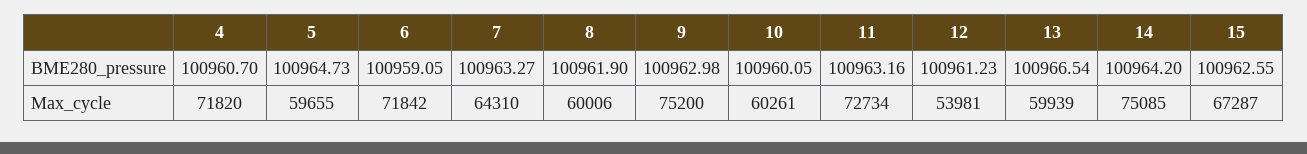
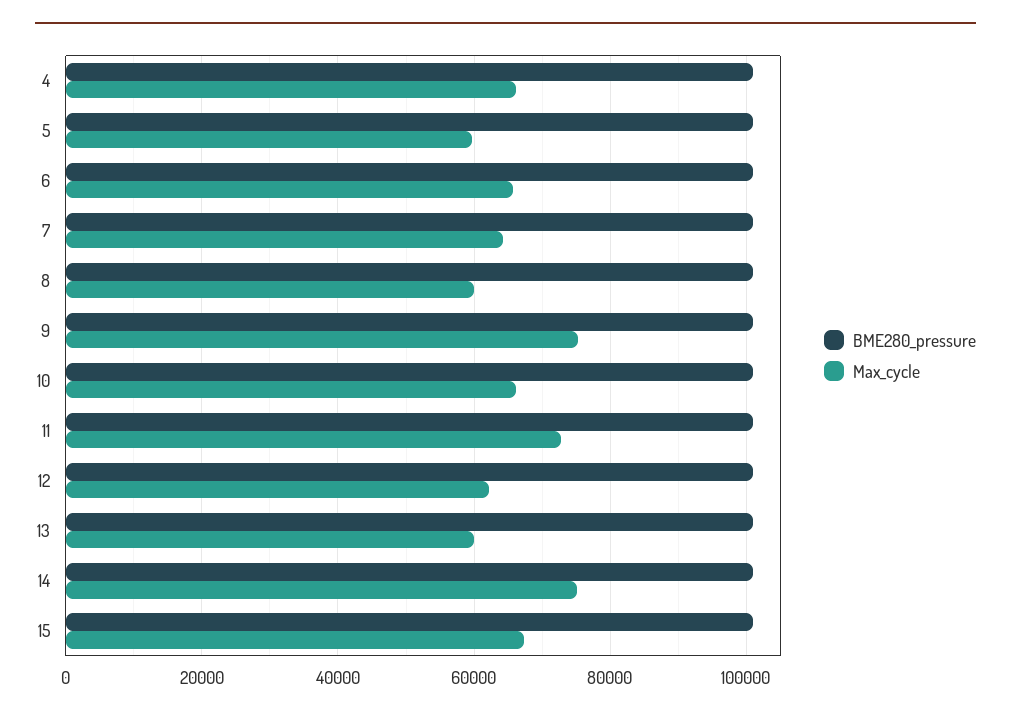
  {
    "BME280_pressure": {
      "4": 100960.7,
      "5": 100964.73,
      "6": 100959.05,
      "7": 100963.27,
      "8": 100961.9,
      "9": 100962.98,
      "10": 100960.05,
      "11": 100963.16,
      "12": 100961.23,
      "13": 100966.54,
      "14": 100964.2,
      "15": 100962.55
    },
    "Max_cycle": {
-     "4": 71820,
+     "4": 66000,
      "5": 59655,
-     "6": 71842,
+     "6": 66000,
      "7": 64310,
      "8": 60006,
      "9": 75200,
-     "10": 60261,
+     "10": 66000,
      "11": 72734,
-     "12": 53981,
+     "12": 62000,
      "13": 59939,
      "14": 75085,
      "15": 67287
    }
  }

